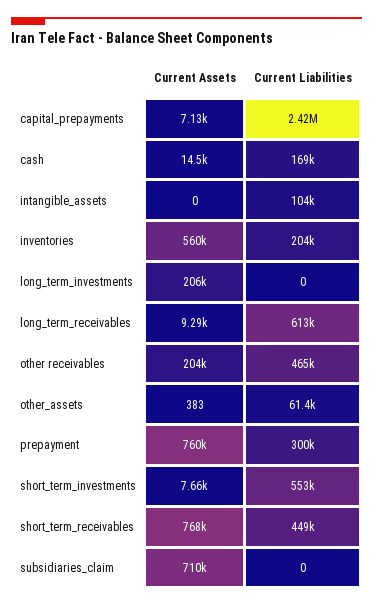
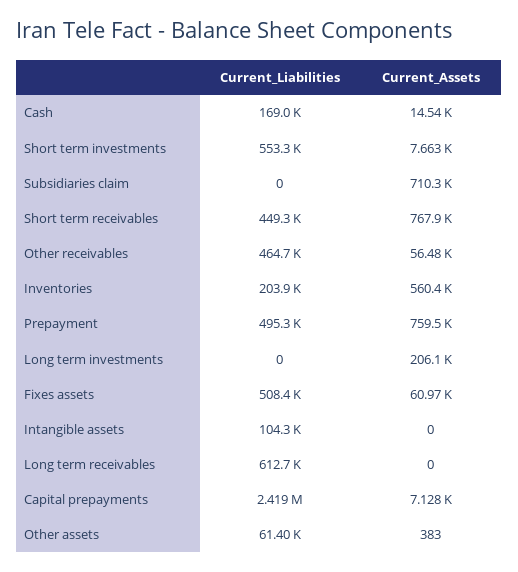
  {
    "Current Assets": {
      "capital_prepayments": 7128,
      "cash": 14540,
      "intangible_assets": 0,
      "inventories": 560400,
      "long_term_investments": 206100,
-     "long_term_receivables": 9290,
+     "long_term_receivables": 0,
-     "other receivables": 204000,
+     "other receivables": 56480,
      "other_assets": 383,
      "prepayment": 759500,
      "short_term_investments": 7663,
      "short_term_receivables": 767900,
-     "subsidiaries_claim": 710300
+     "subsidiaries_claim": 710300,
+     "Fixes assets": 60970
    },
    "Current Liabilities": {
      "capital_prepayments": 2419000,
      "cash": 169000,
      "intangible_assets": 104300,
      "inventories": 203900,
      "long_term_investments": 0,
      "long_term_receivables": 612700,
      "other receivables": 464700,
      "other_assets": 61400,
-     "prepayment": 300000,
+     "prepayment": 495300,
      "short_term_investments": 553300,
      "short_term_receivables": 449300,
-     "subsidiaries_claim": 0
+     "subsidiaries_claim": 0,
+     "Fixes assets": 508400
    }
  }

